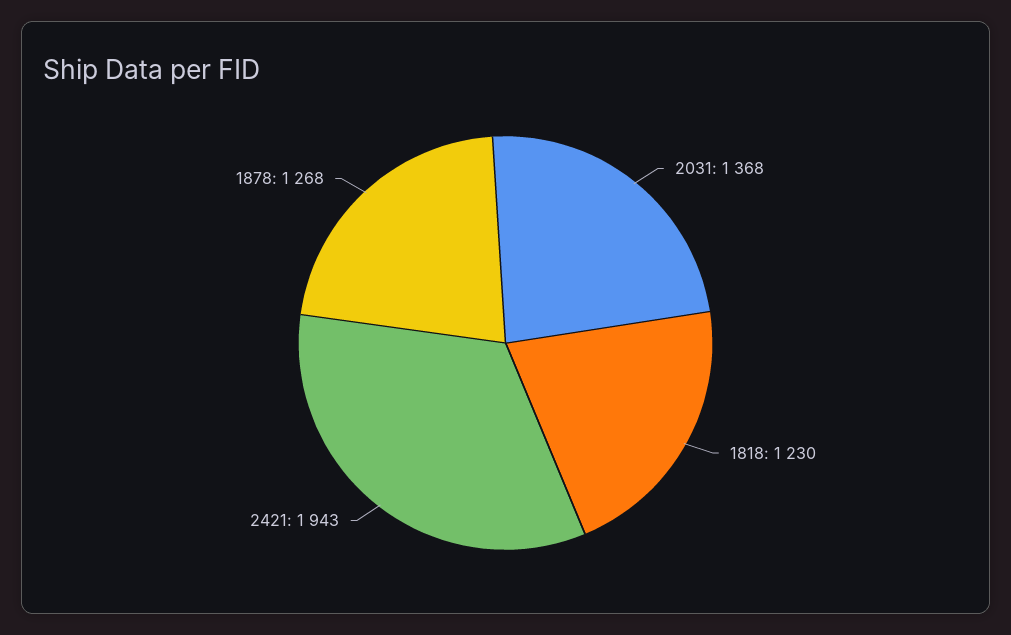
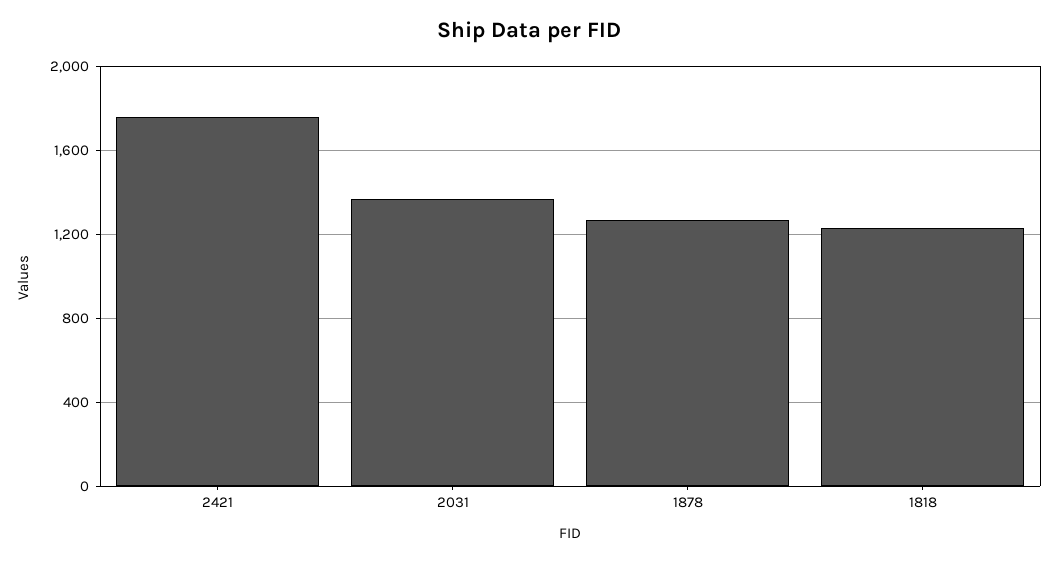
  {
    "2031": 1368,
    "1818": 1230,
-   "2421": 1943,
+   "2421": 1750,
    "1878": 1268
  }

